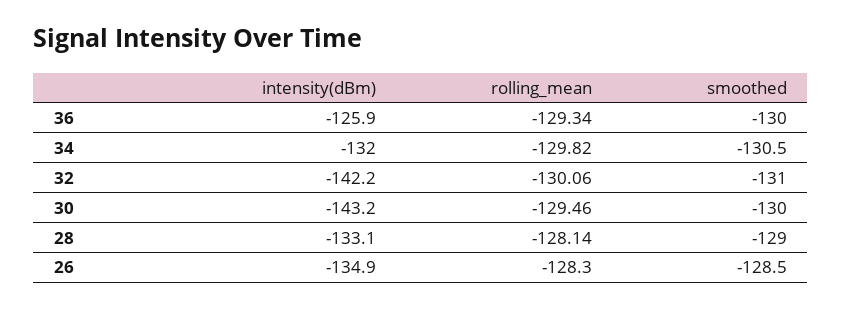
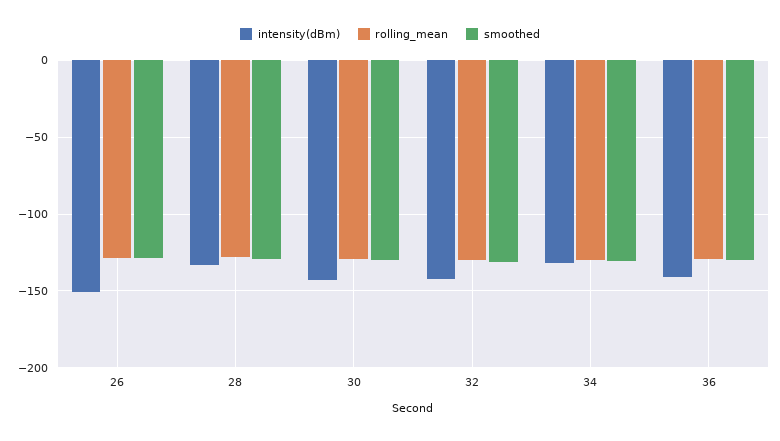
  {
    "intensity(dBm)": {
-     "36": -125.9,
+     "36": -140,
      "34": -132,
      "32": -142.2,
      "30": -143.2,
      "28": -133.1,
-     "26": -134.9
+     "26": -150
    },
    "rolling_mean": {
      "36": -129.34,
      "34": -129.82,
      "32": -130.06,
      "30": -129.46,
      "28": -128.14,
      "26": -128.3
    },
    "smoothed": {
      "36": -130,
      "34": -130.5,
      "32": -131,
      "30": -130,
      "28": -129,
      "26": -128.5
    }
  }

